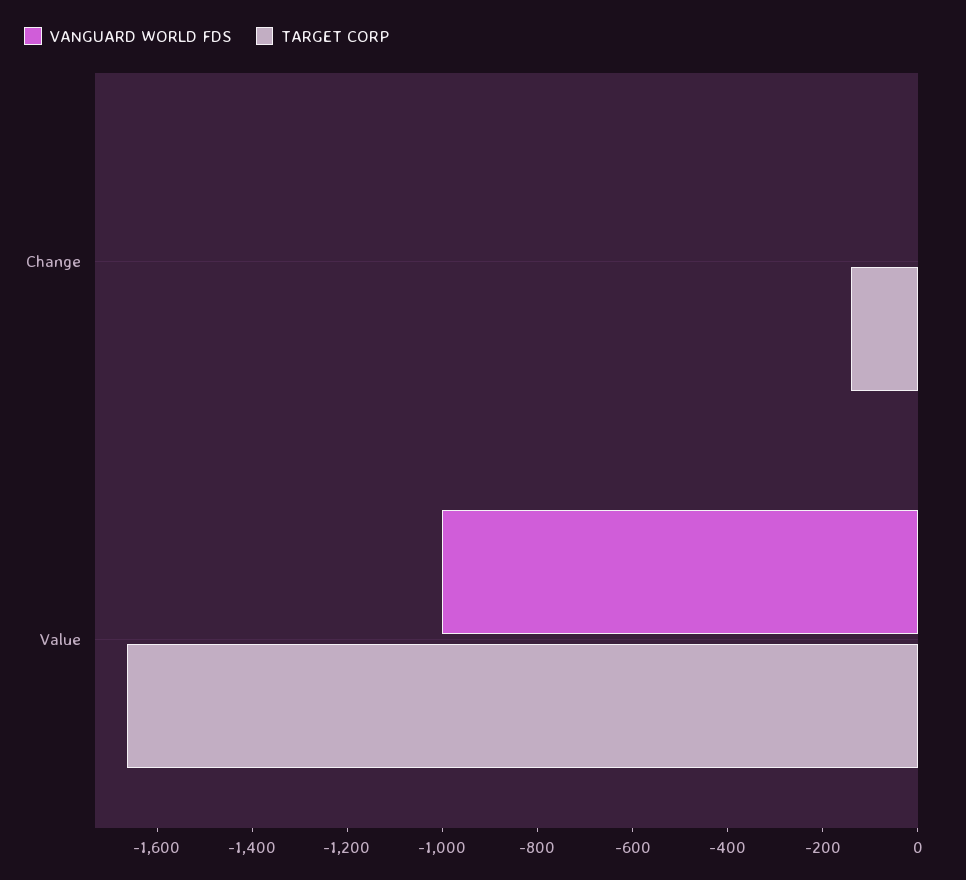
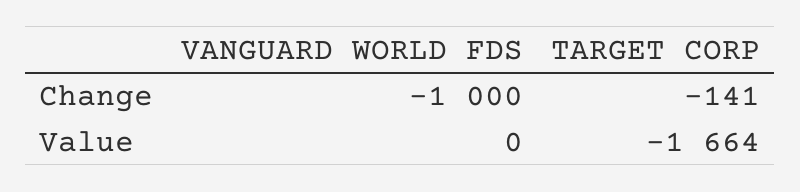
  {
    "VANGUARD WORLD FDS": {
-     "Change": 0,
+     "Change": -1000,
-     "Value": -1000
+     "Value": 0
    },
    "TARGET CORP": {
      "Change": -141,
      "Value": -1664
    }
  }

